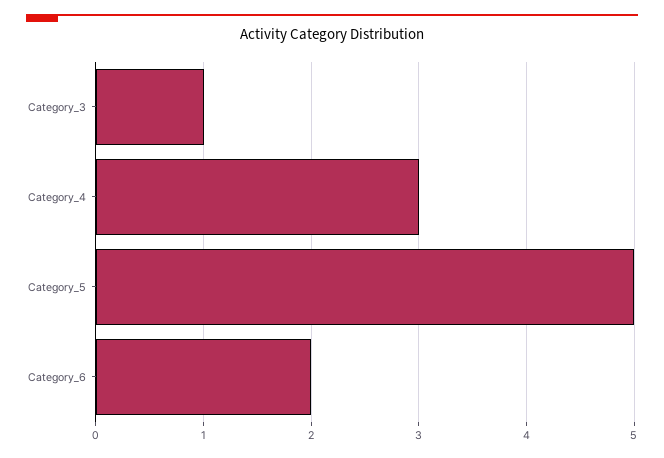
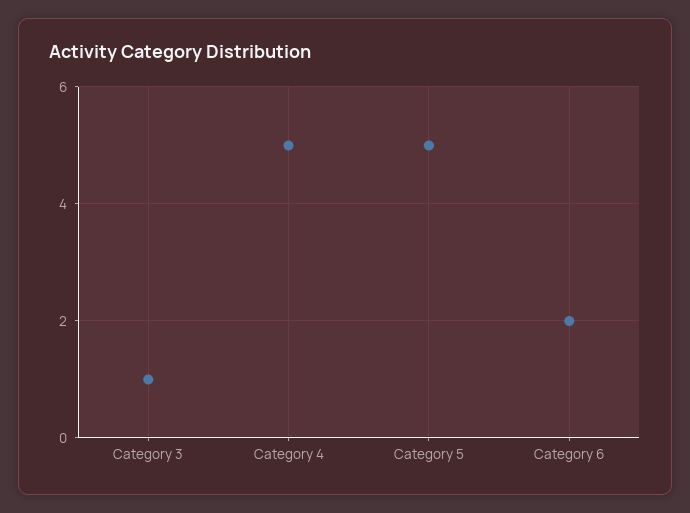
  {
    "Category_3": 1,
-   "Category_4": 3,
+   "Category_4": 5,
    "Category_5": 5,
    "Category_6": 2
  }

